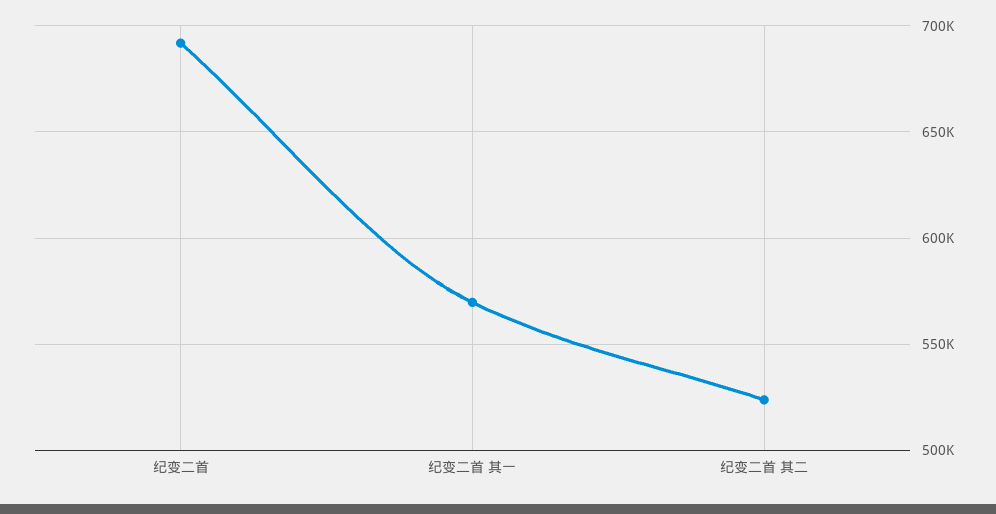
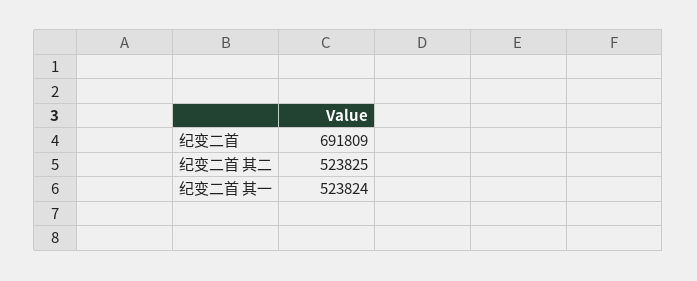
  {
    "纪变二首": 691809,
-   "纪变二首 其一": 570000,
+   "纪变二首 其一": 523824,
    "纪变二首 其二": 523825
  }

